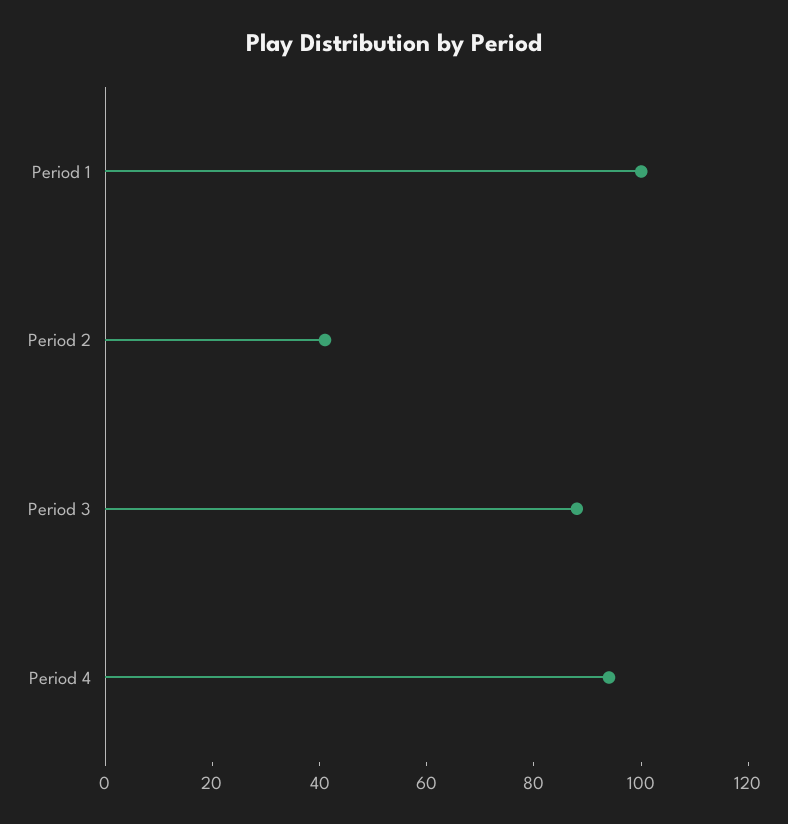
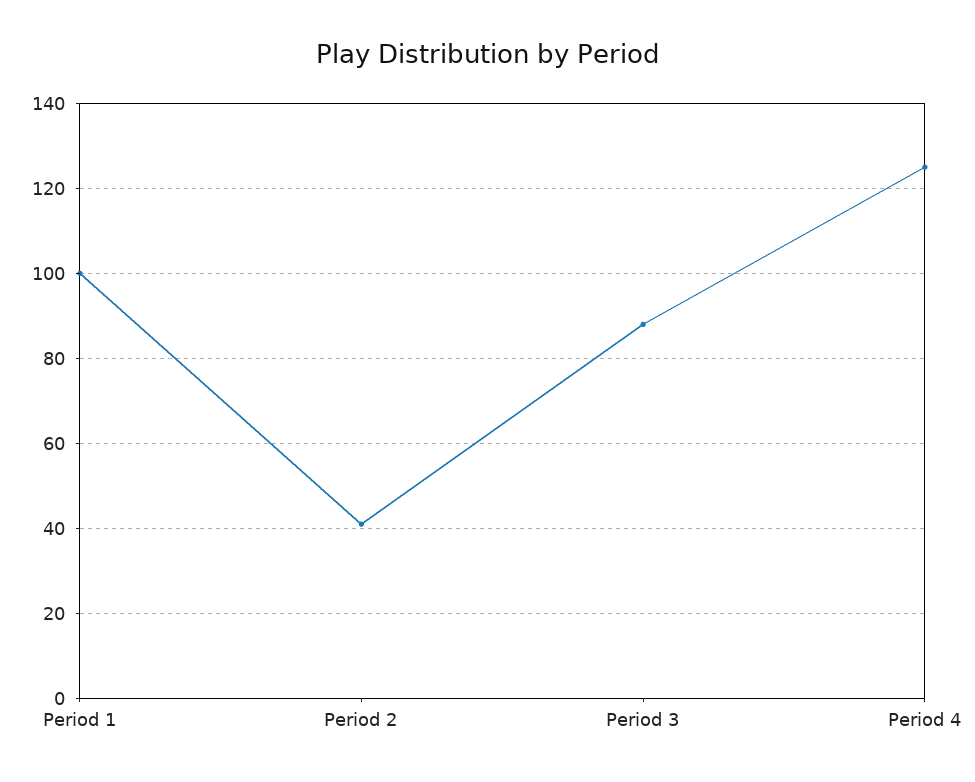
  {
    "Period 1": 100,
    "Period 2": 40,
    "Period 3": 90,
-   "Period 4": 95
+   "Period 4": 125
  }

